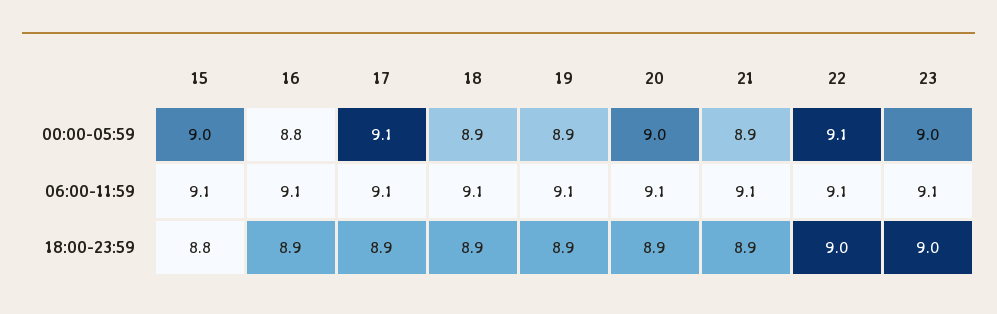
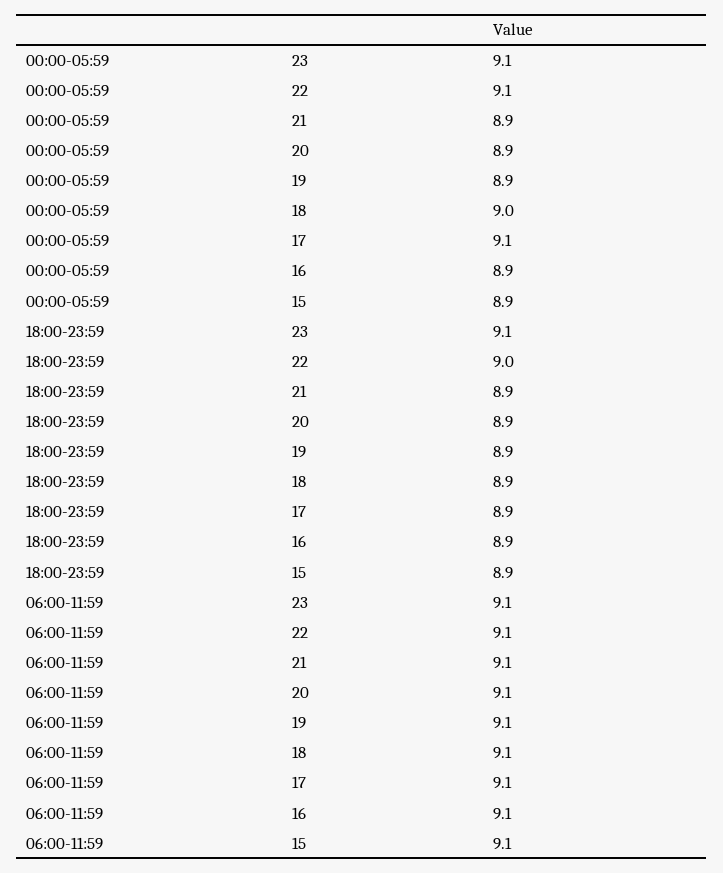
  {
    "15": {
-     "00:00-05:59": 9,
+     "00:00-05:59": 8.9,
      "06:00-11:59": 9.1,
-     "18:00-23:59": 8.8
+     "18:00-23:59": 8.9
    },
    "16": {
-     "00:00-05:59": 8.8,
+     "00:00-05:59": 8.9,
      "06:00-11:59": 9.1,
      "18:00-23:59": 8.9
    },
    "17": {
      "00:00-05:59": 9.1,
      "06:00-11:59": 9.1,
      "18:00-23:59": 8.9
    },
    "18": {
-     "00:00-05:59": 8.9,
+     "00:00-05:59": 9,
      "06:00-11:59": 9.1,
      "18:00-23:59": 8.9
    },
    "19": {
      "00:00-05:59": 8.9,
      "06:00-11:59": 9.1,
      "18:00-23:59": 8.9
    },
    "20": {
-     "00:00-05:59": 9,
+     "00:00-05:59": 8.9,
      "06:00-11:59": 9.1,
      "18:00-23:59": 8.9
    },
    "21": {
      "00:00-05:59": 8.9,
      "06:00-11:59": 9.1,
      "18:00-23:59": 8.9
    },
    "22": {
      "00:00-05:59": 9.1,
      "06:00-11:59": 9.1,
      "18:00-23:59": 9
    },
    "23": {
-     "00:00-05:59": 9,
+     "00:00-05:59": 9.1,
      "06:00-11:59": 9.1,
-     "18:00-23:59": 9
+     "18:00-23:59": 9.1
    }
  }

